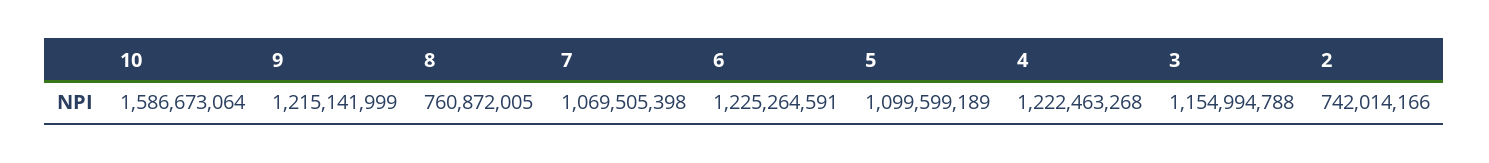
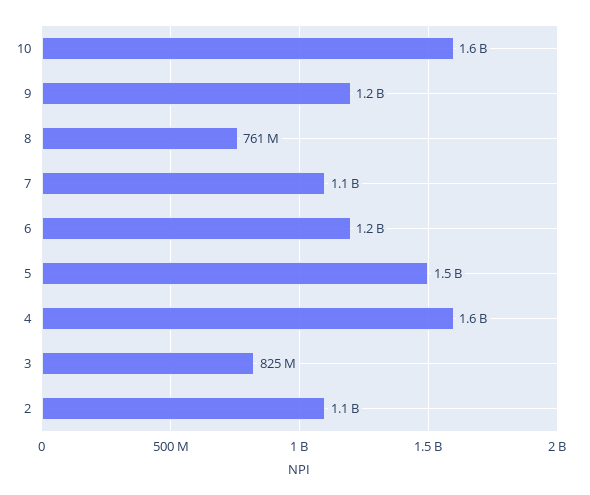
  {
    "10": 1586673064,
    "9": 1215141999,
    "8": 760872005,
    "7": 1069505398,
    "6": 1225264591,
-   "5": 1099599189,
+   "5": 1500000000,
-   "4": 1222463268,
+   "4": 1600000000,
-   "3": 1154994788,
+   "3": 825000000,
-   "2": 742014166
+   "2": 1100000000
  }

